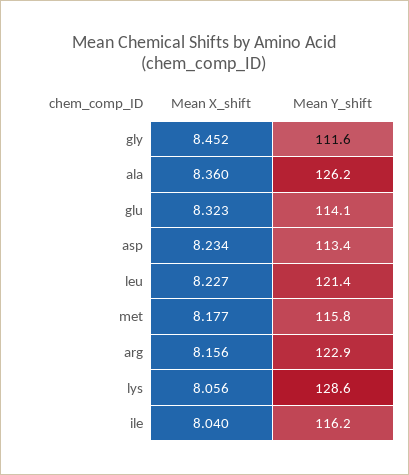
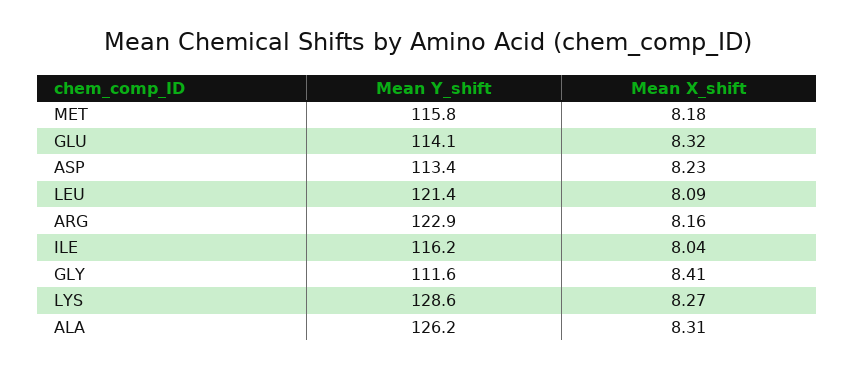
  {
    "Mean X_shift": {
-     "gly": 8.452,
+     "gly": 8.41,
-     "ala": 8.36,
+     "ala": 8.31,
      "glu": 8.323,
      "asp": 8.234,
-     "leu": 8.227,
+     "leu": 8.09,
      "met": 8.177,
      "arg": 8.156,
-     "lys": 8.056,
+     "lys": 8.27,
      "ile": 8.04
    },
    "Mean Y_shift": {
      "gly": 111.6,
      "ala": 126.2,
      "glu": 114.1,
      "asp": 113.4,
      "leu": 121.4,
      "met": 115.8,
      "arg": 122.9,
      "lys": 128.6,
      "ile": 116.2
    }
  }

